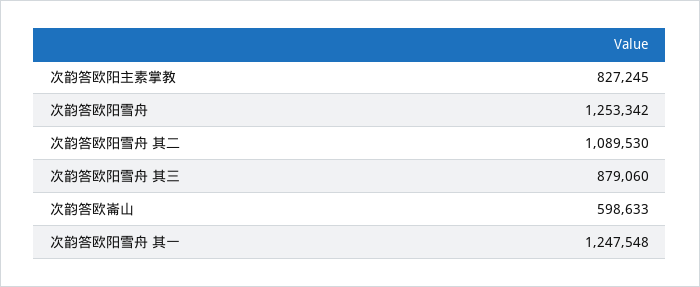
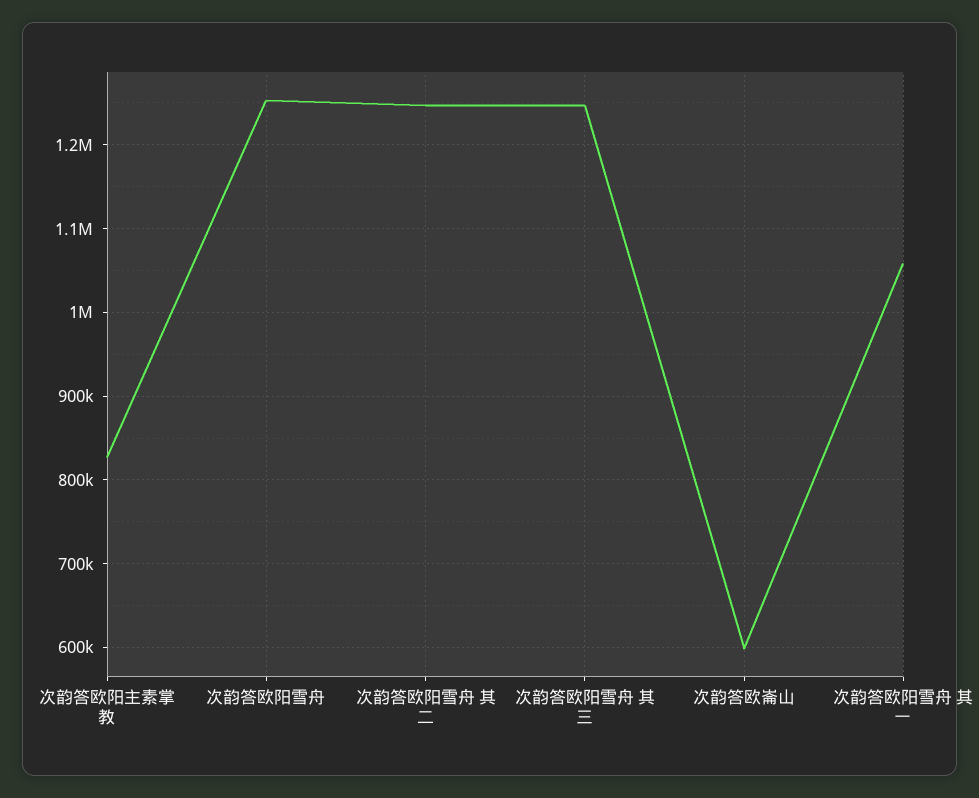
  {
    "次韵答欧阳主素掌教": 827245,
    "次韵答欧阳雪舟": 1253342,
-   "次韵答欧阳雪舟 其二": 1089530,
+   "次韵答欧阳雪舟 其二": 1250000,
-   "次韵答欧阳雪舟 其三": 879060,
+   "次韵答欧阳雪舟 其三": 1250000,
    "次韵答欧崙山": 598633,
-   "次韵答欧阳雪舟 其一": 1247548
+   "次韵答欧阳雪舟 其一": 1060000
  }

